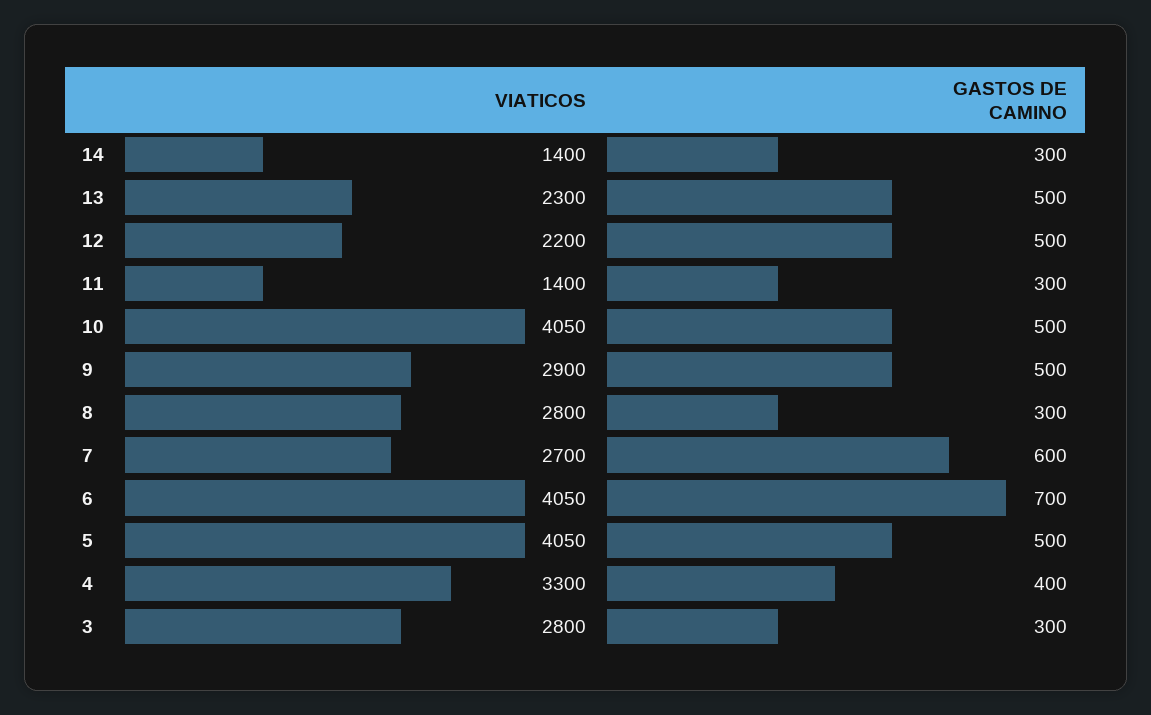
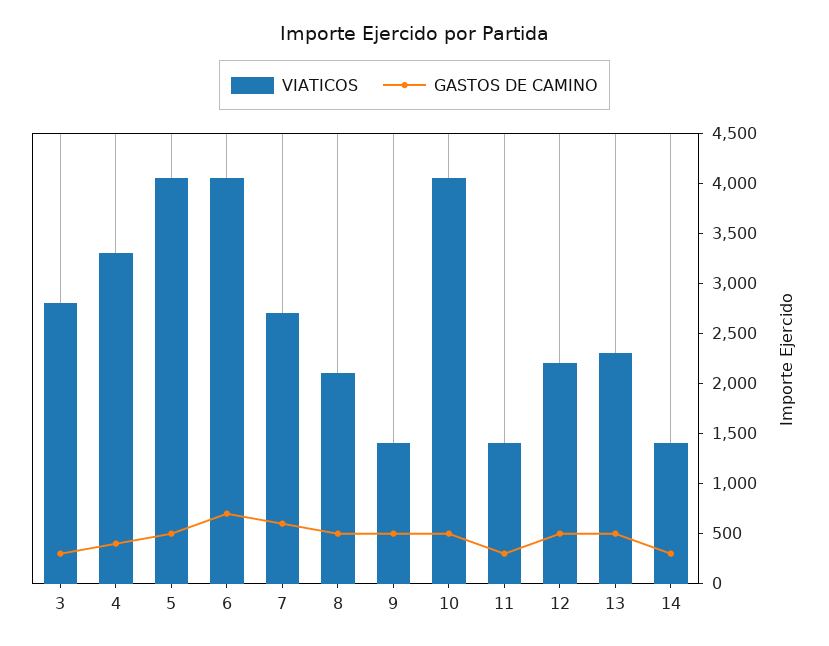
  {
    "VIATICOS": {
      "14": 1400,
      "13": 2300,
      "12": 2200,
      "11": 1400,
      "10": 4050,
-     "9": 2900,
+     "9": 1400,
-     "8": 2800,
+     "8": 2100,
      "7": 2700,
      "6": 4050,
      "5": 4050,
      "4": 3300,
      "3": 2800
    },
    "GASTOS DE CAMINO": {
      "14": 300,
      "13": 500,
      "12": 500,
      "11": 300,
      "10": 500,
      "9": 500,
-     "8": 300,
+     "8": 500,
      "7": 600,
      "6": 700,
      "5": 500,
      "4": 400,
      "3": 300
    }
  }

